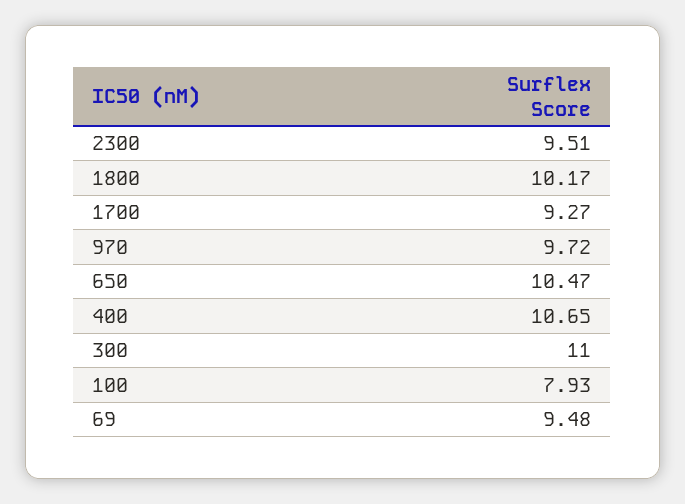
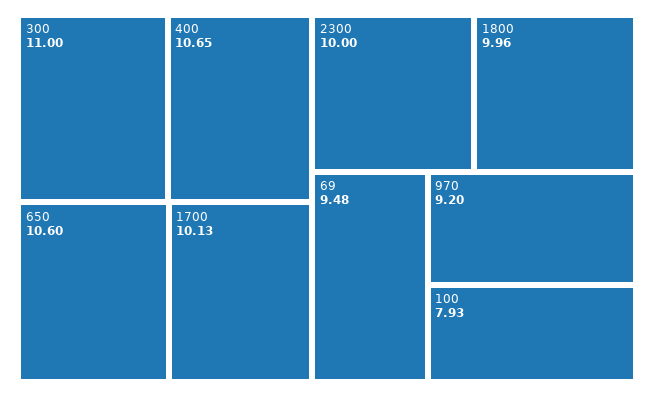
  {
-   "2300": 9.51,
+   "2300": 10,
-   "1800": 10.17,
+   "1800": 9.96,
-   "1700": 9.27,
+   "1700": 10.13,
-   "970": 9.72,
+   "970": 9.2,
-   "650": 10.47,
+   "650": 10.6,
    "400": 10.65,
    "300": 11,
    "100": 7.93,
    "69": 9.48
  }

